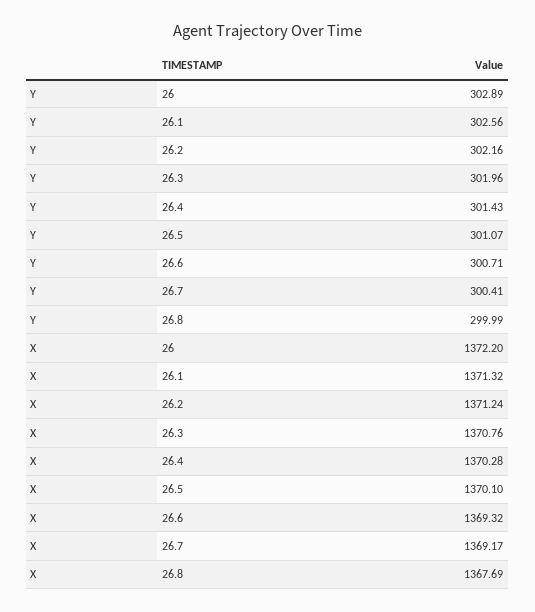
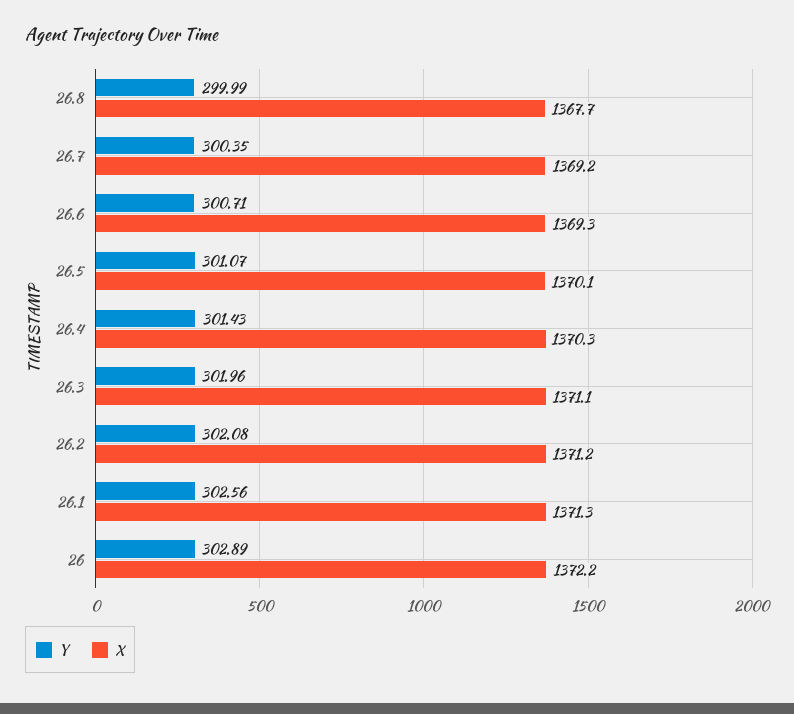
  {
    "Y": {
      "26": 302.89,
      "26.1": 302.56,
-     "26.2": 302.16,
+     "26.2": 302.08,
      "26.3": 301.96,
      "26.4": 301.43,
      "26.5": 301.07,
      "26.6": 300.71,
-     "26.7": 300.41,
+     "26.7": 300.35,
      "26.8": 299.99
    },
    "X": {
      "26": 1372.2,
      "26.1": 1371.32,
      "26.2": 1371.24,
-     "26.3": 1370.76,
+     "26.3": 1371.1,
      "26.4": 1370.28,
      "26.5": 1370.1,
      "26.6": 1369.32,
      "26.7": 1369.17,
      "26.8": 1367.69
    }
  }

